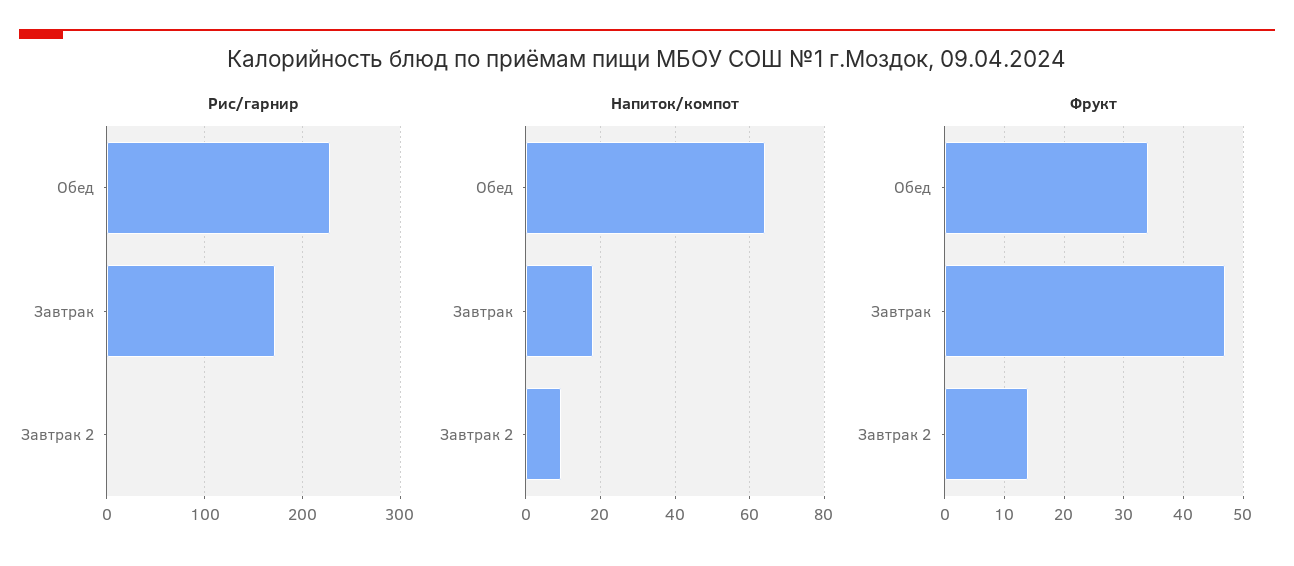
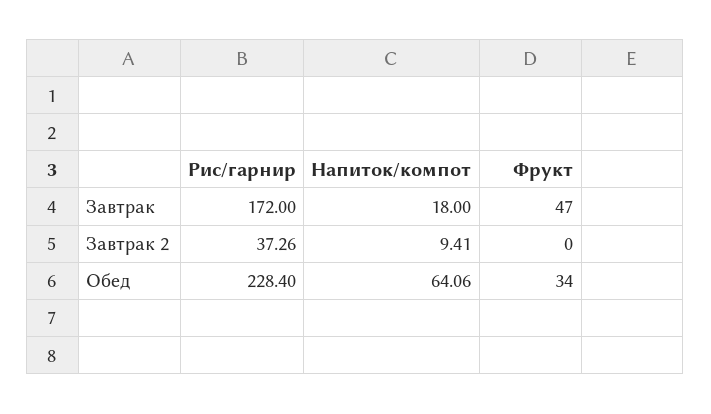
  {
    "Рис/гарнир": {
      "Обед": 228.4,
      "Завтрак": 172,
-     "Завтрак 2": 0
+     "Завтрак 2": 37.26
    },
    "Напиток/компот": {
      "Обед": 64.06,
      "Завтрак": 18,
      "Завтрак 2": 9.41
    },
    "Фрукт": {
      "Обед": 34,
      "Завтрак": 47,
-     "Завтрак 2": 15
+     "Завтрак 2": 0
    }
  }

